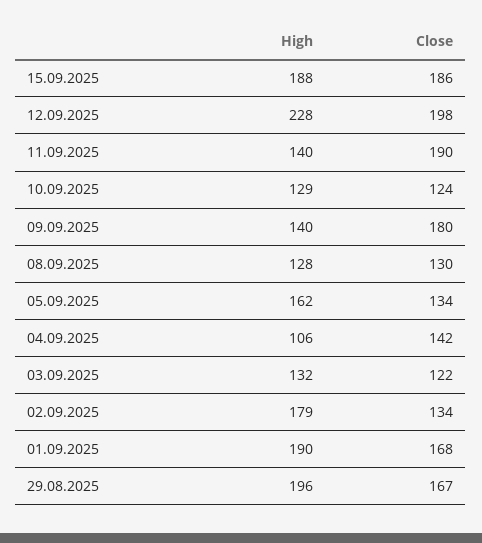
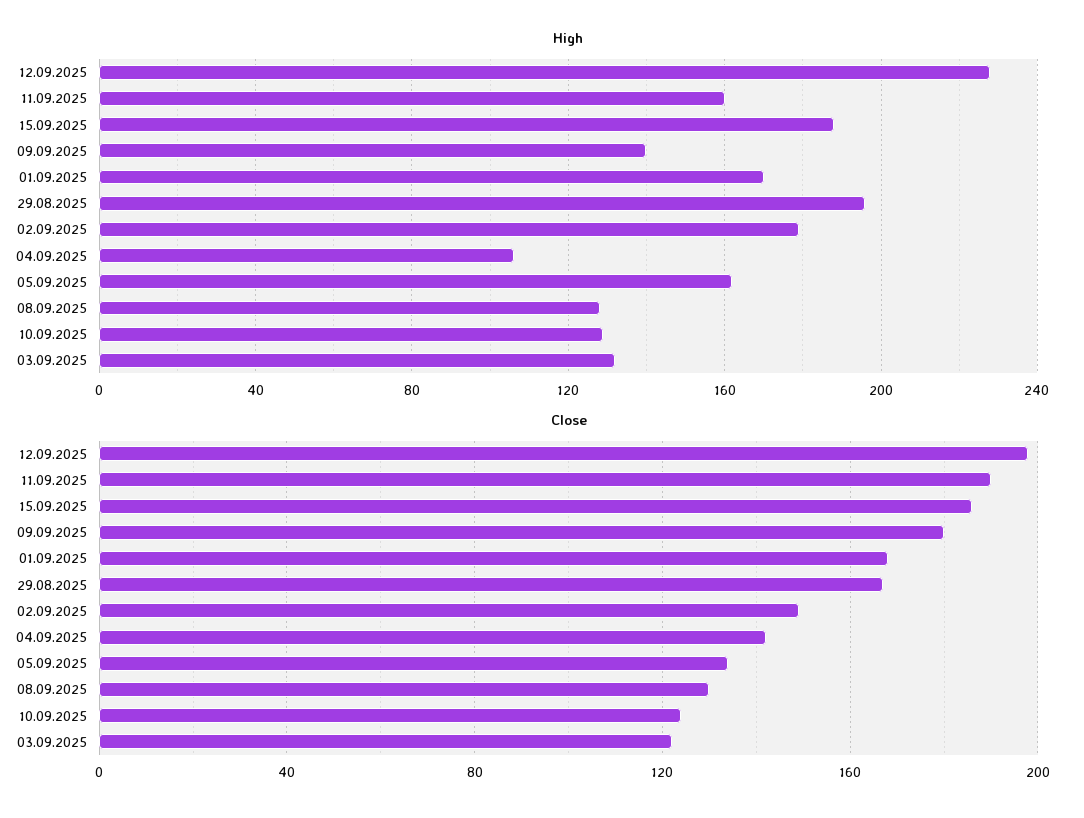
  {
    "High": {
      "15.09.2025": 188,
      "12.09.2025": 228,
-     "11.09.2025": 140,
+     "11.09.2025": 160,
      "10.09.2025": 129,
      "09.09.2025": 140,
      "08.09.2025": 128,
      "05.09.2025": 162,
      "04.09.2025": 106,
      "03.09.2025": 132,
      "02.09.2025": 179,
-     "01.09.2025": 190,
+     "01.09.2025": 170,
      "29.08.2025": 196
    },
    "Close": {
      "15.09.2025": 186,
      "12.09.2025": 198,
      "11.09.2025": 190,
      "10.09.2025": 124,
      "09.09.2025": 180,
      "08.09.2025": 130,
      "05.09.2025": 134,
      "04.09.2025": 142,
      "03.09.2025": 122,
-     "02.09.2025": 134,
+     "02.09.2025": 150,
      "01.09.2025": 168,
      "29.08.2025": 167
    }
  }

